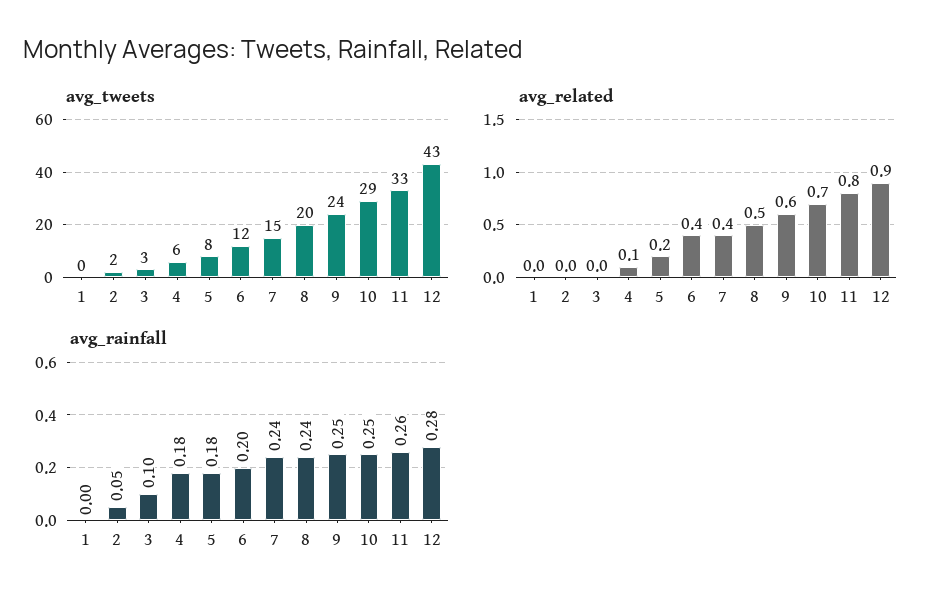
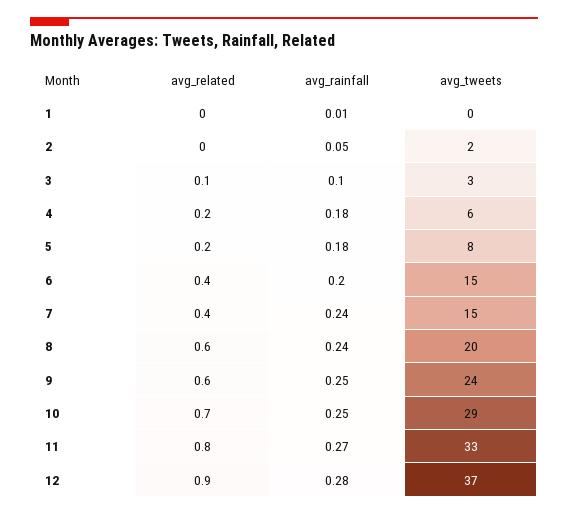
  {
    "avg_tweets": {
      "1": 0,
      "2": 2,
      "3": 3,
      "4": 6,
      "5": 8,
-     "6": 12,
+     "6": 15,
      "7": 15,
      "8": 20,
      "9": 24,
      "10": 29,
      "11": 33,
-     "12": 43
+     "12": 37
    },
    "avg_related": {
      "1": 0,
      "2": 0,
-     "3": 0,
+     "3": 0.1,
-     "4": 0.1,
+     "4": 0.2,
      "5": 0.2,
      "6": 0.4,
      "7": 0.4,
-     "8": 0.5,
+     "8": 0.6,
      "9": 0.6,
      "10": 0.7,
      "11": 0.8,
      "12": 0.9
    },
    "avg_rainfall": {
-     "1": 0,
+     "1": 0.01,
      "2": 0.05,
      "3": 0.1,
      "4": 0.18,
      "5": 0.18,
      "6": 0.2,
      "7": 0.24,
      "8": 0.24,
      "9": 0.25,
      "10": 0.25,
-     "11": 0.26,
+     "11": 0.27,
      "12": 0.28
    }
  }

